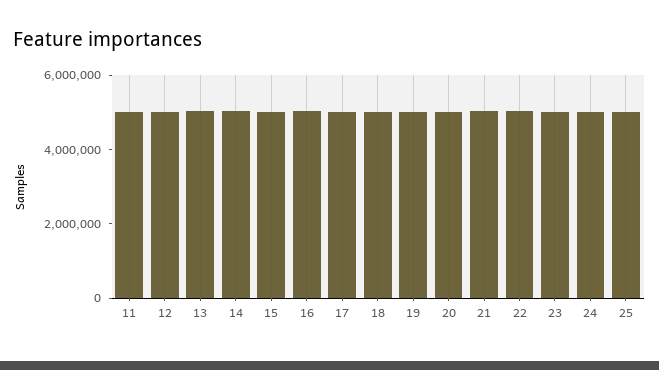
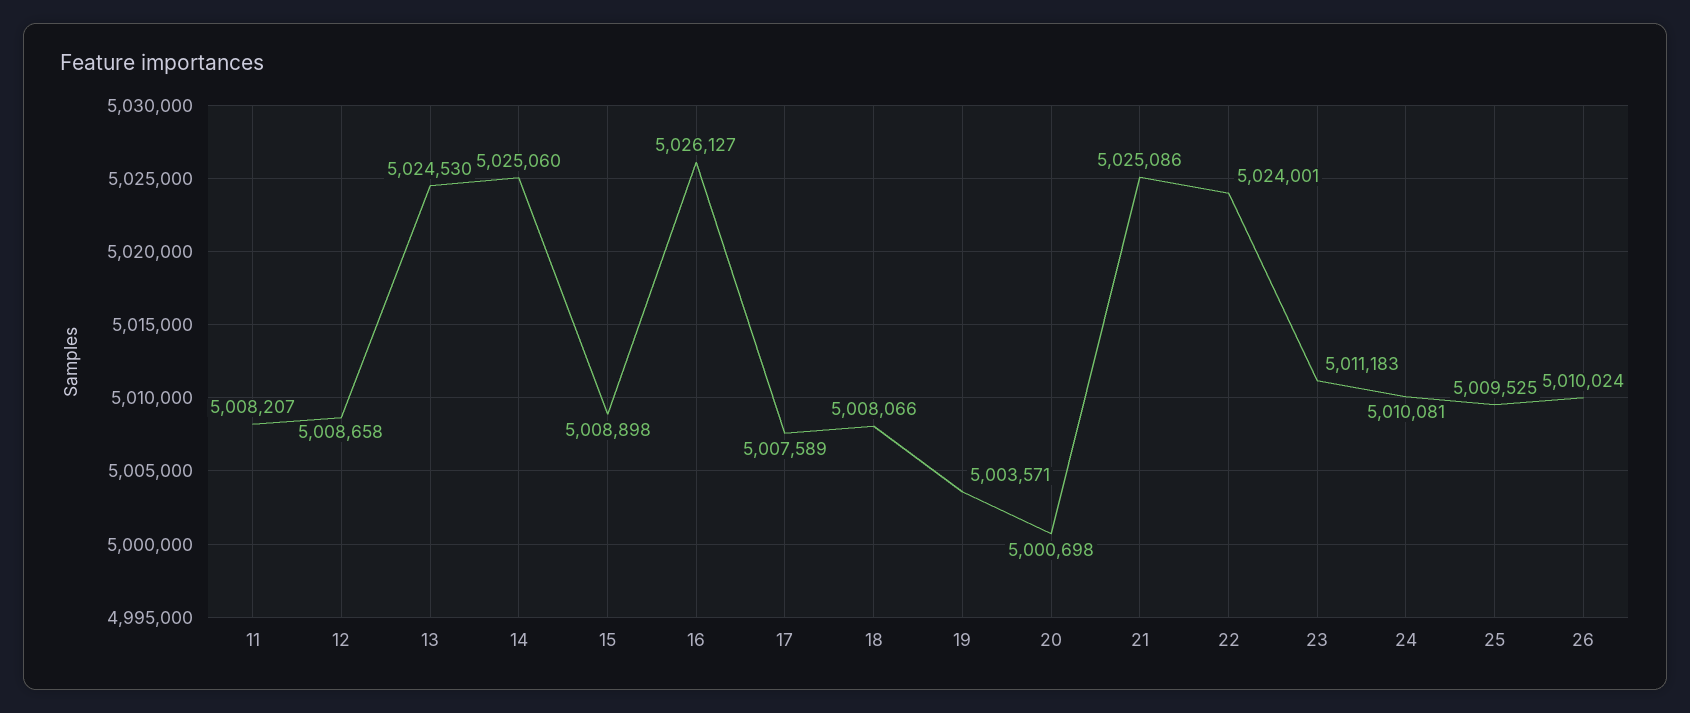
  {
    "11": 5008207,
    "12": 5008658,
    "13": 5024530,
    "14": 5025060,
    "15": 5008898,
    "16": 5026127,
    "17": 5007589,
    "18": 5008066,
    "19": 5003571,
    "20": 5000698,
    "21": 5025086,
    "22": 5024001,
    "23": 5011183,
    "24": 5010081,
-   "25": 5009525
+   "25": 5009525,
+   "26": 5010024
  }

